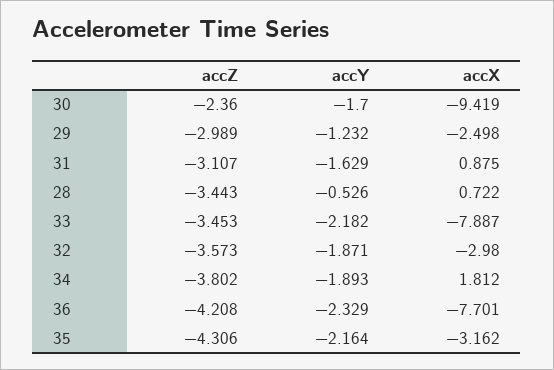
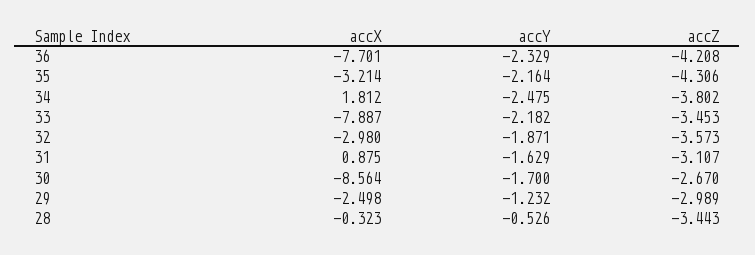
  {
    "accZ": {
-     "30": -2.36,
+     "30": -2.67,
      "29": -2.989,
      "31": -3.107,
      "28": -3.443,
      "33": -3.453,
      "32": -3.573,
      "34": -3.802,
      "36": -4.208,
      "35": -4.306
    },
    "accY": {
      "30": -1.7,
      "29": -1.232,
      "31": -1.629,
      "28": -0.526,
      "33": -2.182,
      "32": -1.871,
-     "34": -1.893,
+     "34": -2.475,
      "36": -2.329,
      "35": -2.164
    },
    "accX": {
-     "30": -9.419,
+     "30": -8.564,
      "29": -2.498,
      "31": 0.875,
-     "28": 0.722,
+     "28": -0.323,
      "33": -7.887,
      "32": -2.98,
      "34": 1.812,
      "36": -7.701,
-     "35": -3.162
+     "35": -3.214
    }
  }

